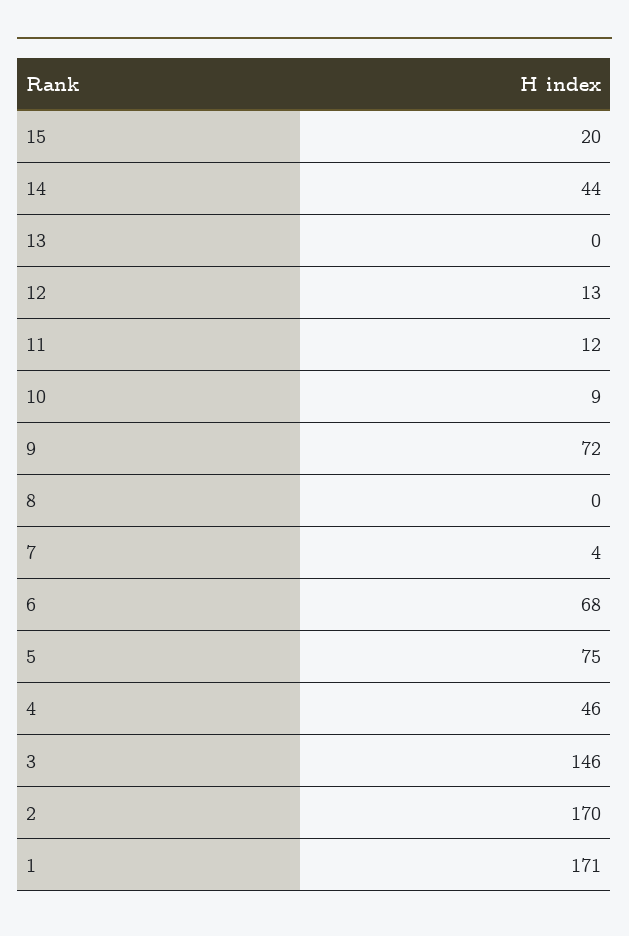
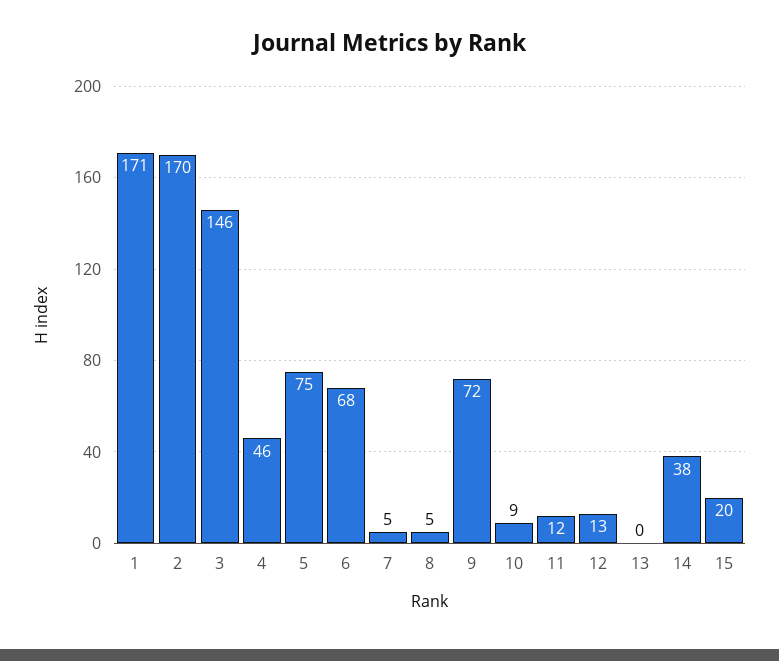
  {
    "15": 20,
-   "14": 44,
+   "14": 38,
    "13": 0,
    "12": 13,
    "11": 12,
    "10": 9,
    "9": 72,
-   "8": 0,
+   "8": 5,
-   "7": 4,
+   "7": 5,
    "6": 68,
    "5": 75,
    "4": 46,
    "3": 146,
    "2": 170,
    "1": 171
  }

